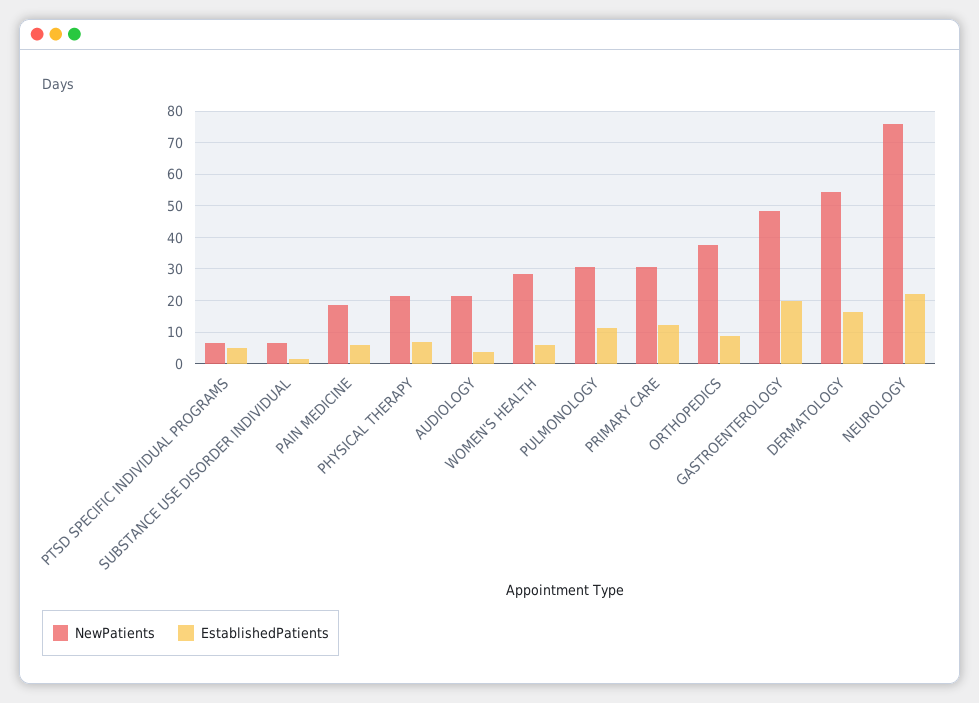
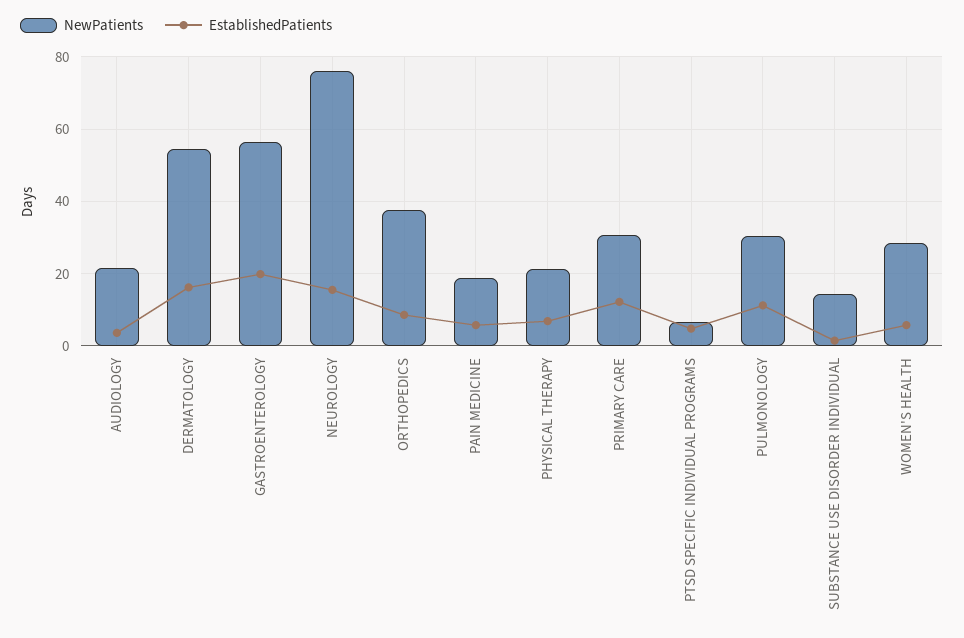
  {
    "NewPatients": {
      "PTSD SPECIFIC INDIVIDUAL PROGRAMS": 6,
-     "SUBSTANCE USE DISORDER INDIVIDUAL": 6,
+     "SUBSTANCE USE DISORDER INDIVIDUAL": 14,
      "PAIN MEDICINE": 18,
      "PHYSICAL THERAPY": 22,
      "AUDIOLOGY": 22,
      "WOMEN'S HEALTH": 28,
      "PULMONOLOGY": 30,
      "PRIMARY CARE": 30,
      "ORTHOPEDICS": 38,
-     "GASTROENTEROLOGY": 48,
+     "GASTROENTEROLOGY": 56,
      "DERMATOLOGY": 54,
      "NEUROLOGY": 76
    },
    "EstablishedPatients": {
      "PTSD SPECIFIC INDIVIDUAL PROGRAMS": 4,
      "SUBSTANCE USE DISORDER INDIVIDUAL": 2,
      "PAIN MEDICINE": 6,
      "PHYSICAL THERAPY": 6,
      "AUDIOLOGY": 4,
      "WOMEN'S HEALTH": 6,
      "PULMONOLOGY": 12,
      "PRIMARY CARE": 12,
      "ORTHOPEDICS": 8,
      "GASTROENTEROLOGY": 20,
      "DERMATOLOGY": 16,
-     "NEUROLOGY": 22
+     "NEUROLOGY": 16
    }
  }

